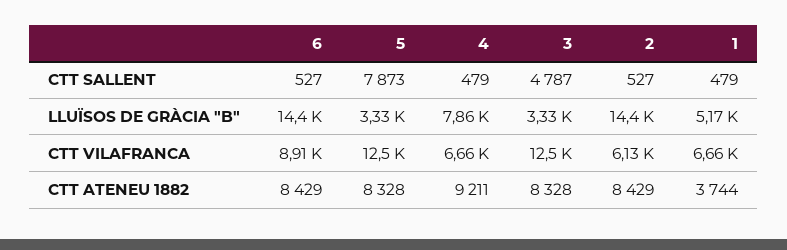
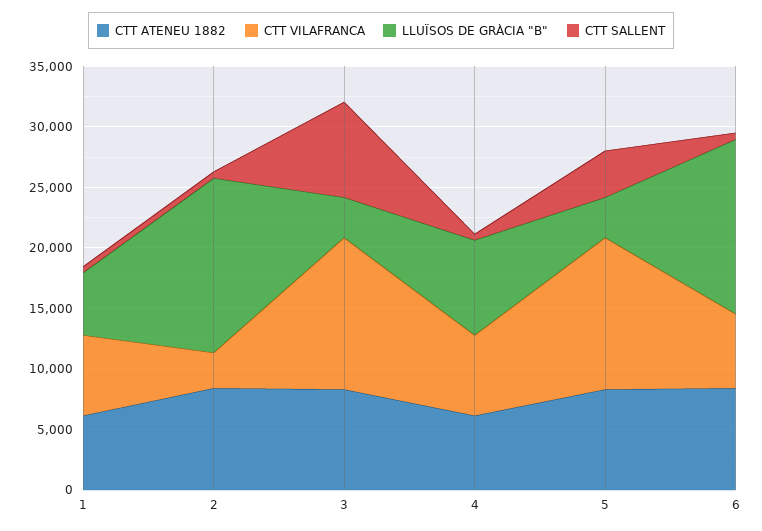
  {
    "CTT SALLENT": {
      "6": 527,
-     "5": 7873,
+     "5": 4000,
      "4": 479,
-     "3": 4787,
+     "3": 8000,
      "2": 527,
      "1": 479
    },
    "LLUÏSOS DE GRÀCIA \"B\"": {
      "6": 14400,
      "5": 3330,
      "4": 7860,
      "3": 3330,
      "2": 14400,
      "1": 5170
    },
    "CTT VILAFRANCA": {
-     "6": 8910,
+     "6": 6000,
      "5": 12500,
      "4": 6660,
      "3": 12500,
-     "2": 6130,
+     "2": 3000,
      "1": 6660
    },
    "CTT ATENEU 1882": {
      "6": 8429,
      "5": 8328,
-     "4": 9211,
+     "4": 6000,
      "3": 8328,
      "2": 8429,
-     "1": 3744
+     "1": 6000
    }
  }

